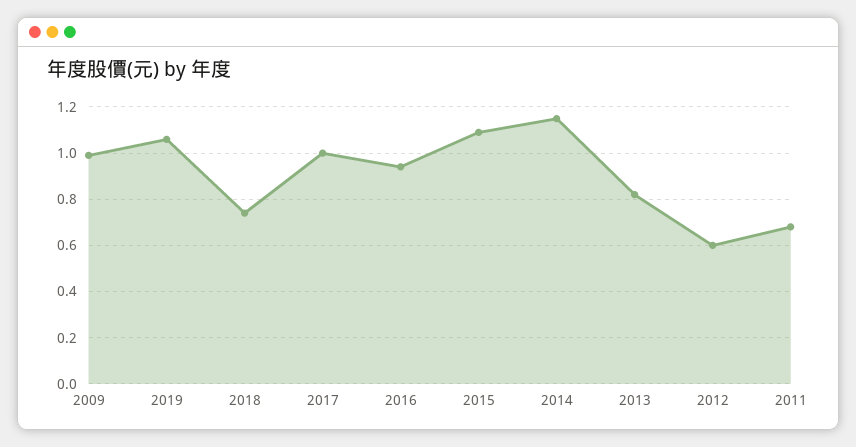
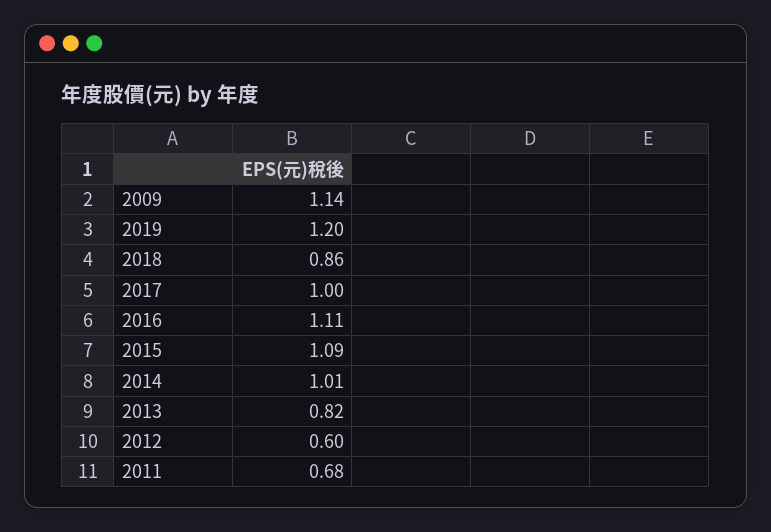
  {
-   "2009": 1,
+   "2009": 1.14,
-   "2019": 1.05,
+   "2019": 1.2,
-   "2018": 0.75,
+   "2018": 0.86,
    "2017": 1,
-   "2016": 0.95,
+   "2016": 1.11,
    "2015": 1.09,
-   "2014": 1.15,
+   "2014": 1.01,
    "2013": 0.82,
    "2012": 0.6,
    "2011": 0.68
  }

